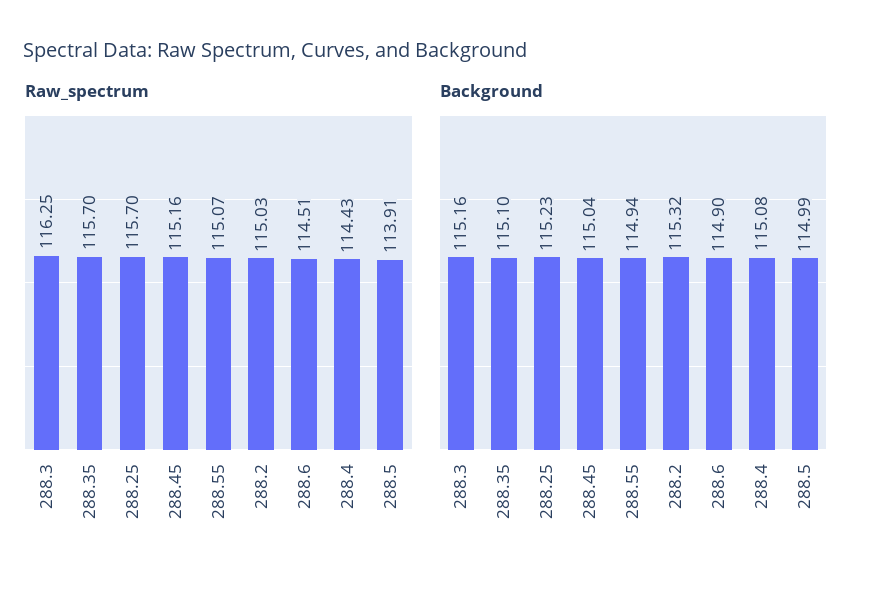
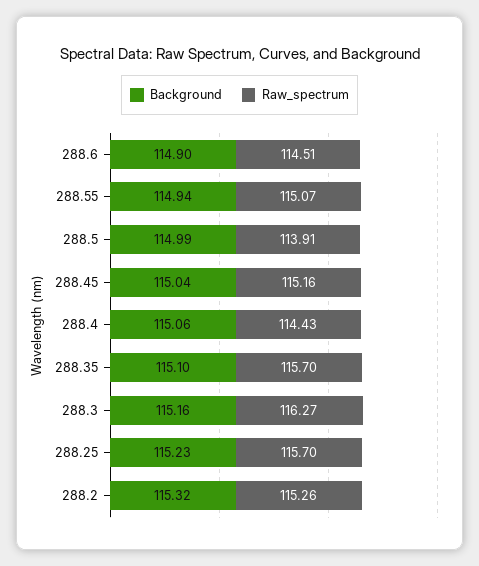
  {
    "Raw_spectrum": {
-     "288.3": 116.25,
+     "288.3": 116.27,
      "288.35": 115.7,
      "288.25": 115.7,
      "288.45": 115.16,
      "288.55": 115.07,
-     "288.2": 115.03,
+     "288.2": 115.26,
      "288.6": 114.51,
      "288.4": 114.43,
      "288.5": 113.91
    },
    "Background": {
      "288.3": 115.16,
      "288.35": 115.1,
      "288.25": 115.23,
      "288.45": 115.04,
      "288.55": 114.94,
      "288.2": 115.32,
      "288.6": 114.9,
-     "288.4": 115.08,
+     "288.4": 115.06,
      "288.5": 114.99
    }
  }

